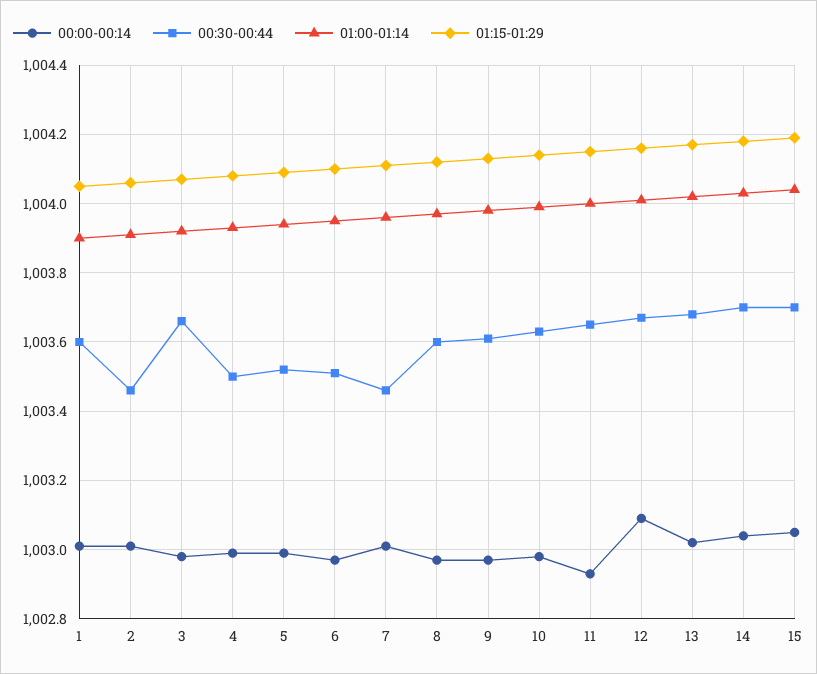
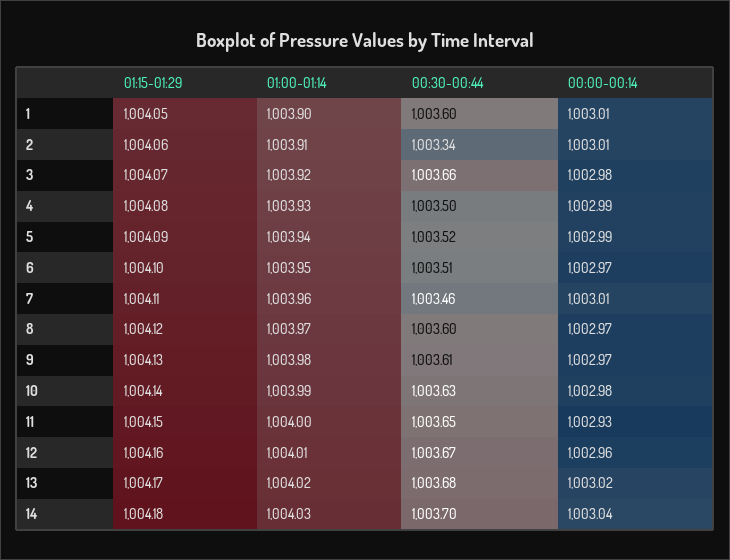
  {
    "00:00-00:14": {
      "1": 1003.01,
      "2": 1003.01,
      "3": 1002.98,
      "4": 1002.99,
      "5": 1002.99,
      "6": 1002.97,
      "7": 1003.01,
      "8": 1002.97,
      "9": 1002.97,
      "10": 1002.98,
      "11": 1002.93,
-     "12": 1003.1,
+     "12": 1002.96,
      "13": 1003.02,
-     "14": 1003.04,
+     "14": 1003.04
-     "15": 1003.05
    },
    "00:30-00:44": {
      "1": 1003.6,
-     "2": 1003.45,
+     "2": 1003.34,
      "3": 1003.66,
      "4": 1003.5,
      "5": 1003.52,
      "6": 1003.51,
      "7": 1003.46,
      "8": 1003.6,
      "9": 1003.61,
      "10": 1003.63,
      "11": 1003.65,
      "12": 1003.67,
      "13": 1003.68,
-     "14": 1003.7,
+     "14": 1003.7
-     "15": 1003.7
    },
    "01:00-01:14": {
      "1": 1003.9,
      "2": 1003.91,
      "3": 1003.92,
      "4": 1003.93,
      "5": 1003.94,
      "6": 1003.95,
      "7": 1003.96,
      "8": 1003.97,
      "9": 1003.98,
      "10": 1003.99,
      "11": 1004,
      "12": 1004.01,
      "13": 1004.02,
-     "14": 1004.03,
+     "14": 1004.03
-     "15": 1004.05
    },
    "01:15-01:29": {
      "1": 1004.05,
      "2": 1004.06,
      "3": 1004.07,
      "4": 1004.08,
      "5": 1004.09,
      "6": 1004.1,
      "7": 1004.11,
      "8": 1004.12,
      "9": 1004.13,
      "10": 1004.14,
      "11": 1004.15,
      "12": 1004.16,
      "13": 1004.17,
-     "14": 1004.18,
+     "14": 1004.18
-     "15": 1004.2
    }
  }

